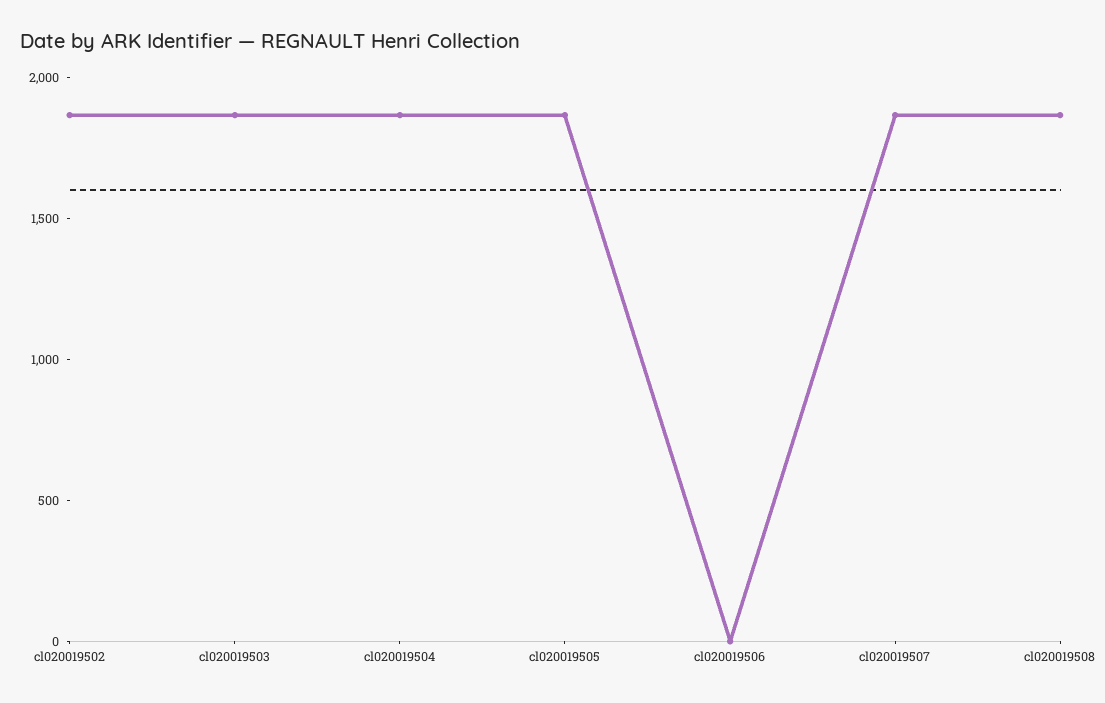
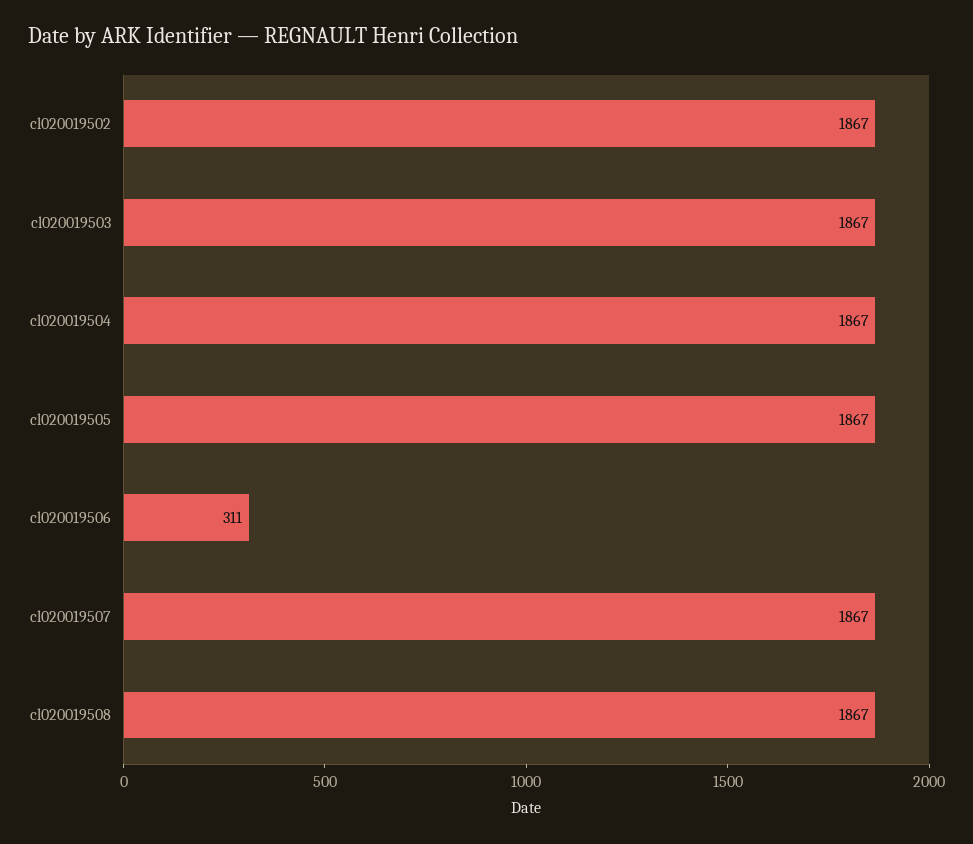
  {
    "cl020019502": 1867,
    "cl020019503": 1867,
    "cl020019504": 1867,
    "cl020019505": 1867,
-   "cl020019506": 0,
+   "cl020019506": 311,
    "cl020019507": 1867,
    "cl020019508": 1867
  }

